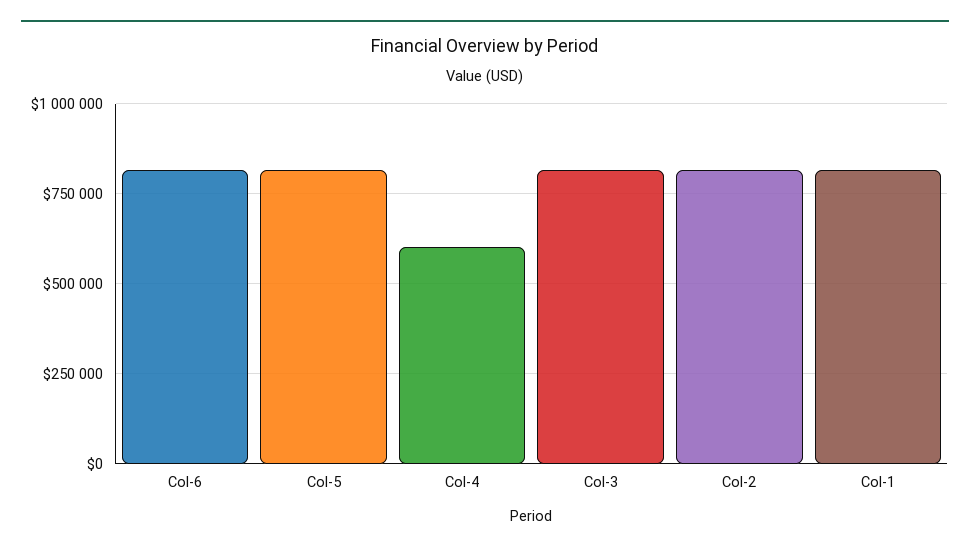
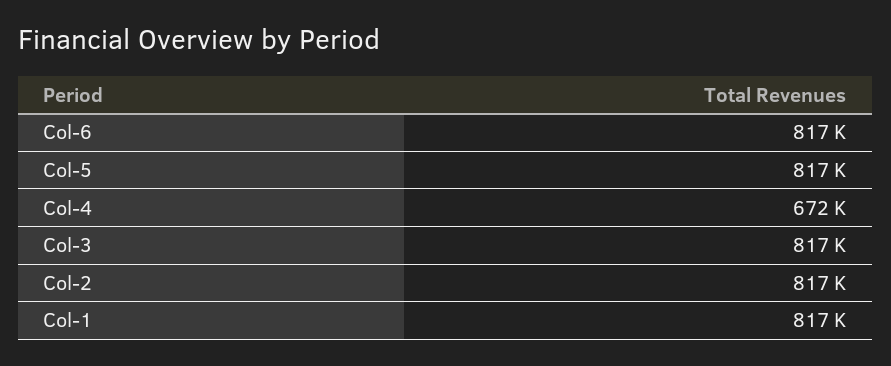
  {
    "Col-6": 817000,
    "Col-5": 817000,
-   "Col-4": 600000,
+   "Col-4": 672000,
    "Col-3": 817000,
    "Col-2": 817000,
    "Col-1": 817000
  }

